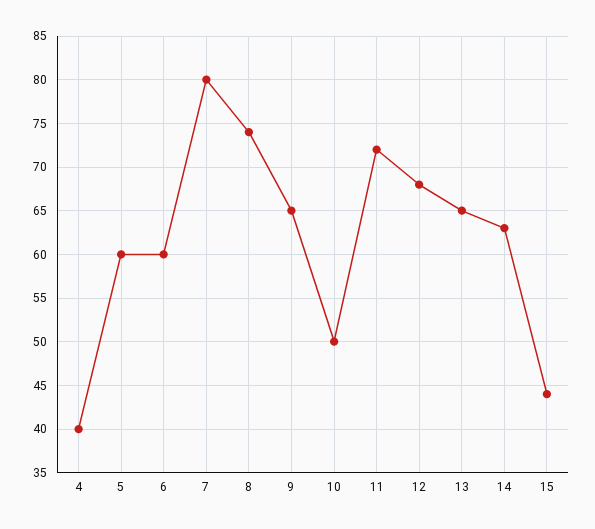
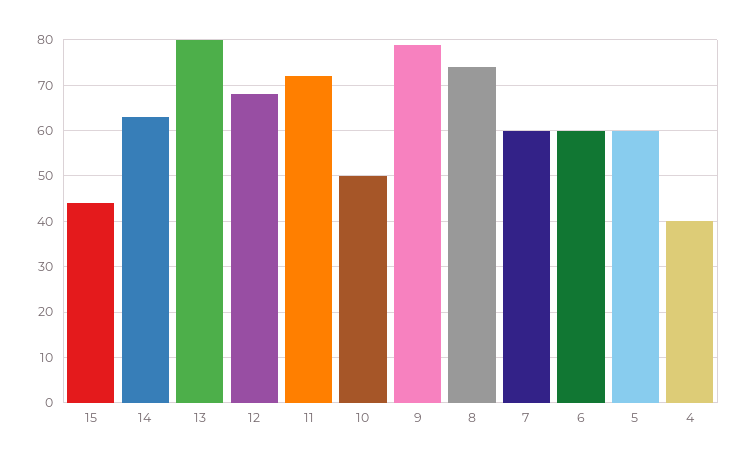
  {
    "4": 40,
    "5": 60,
    "6": 60,
-   "7": 80,
+   "7": 60,
    "8": 74,
-   "9": 65,
+   "9": 80,
    "10": 50,
    "11": 72,
    "12": 68,
-   "13": 65,
+   "13": 80,
    "14": 63,
    "15": 44
  }

